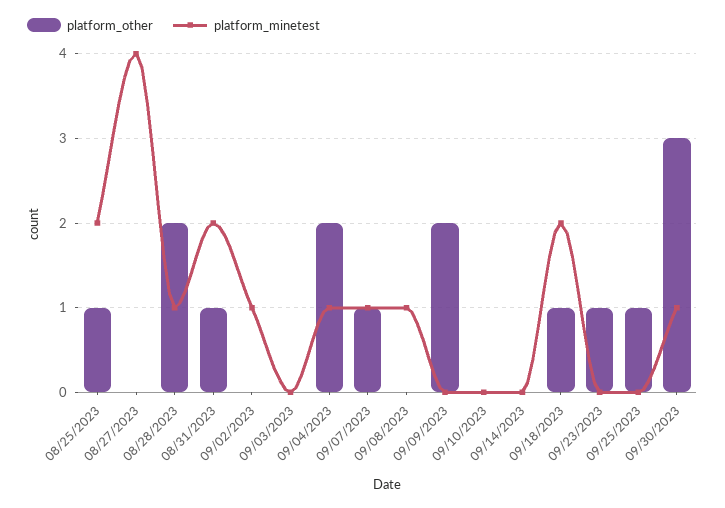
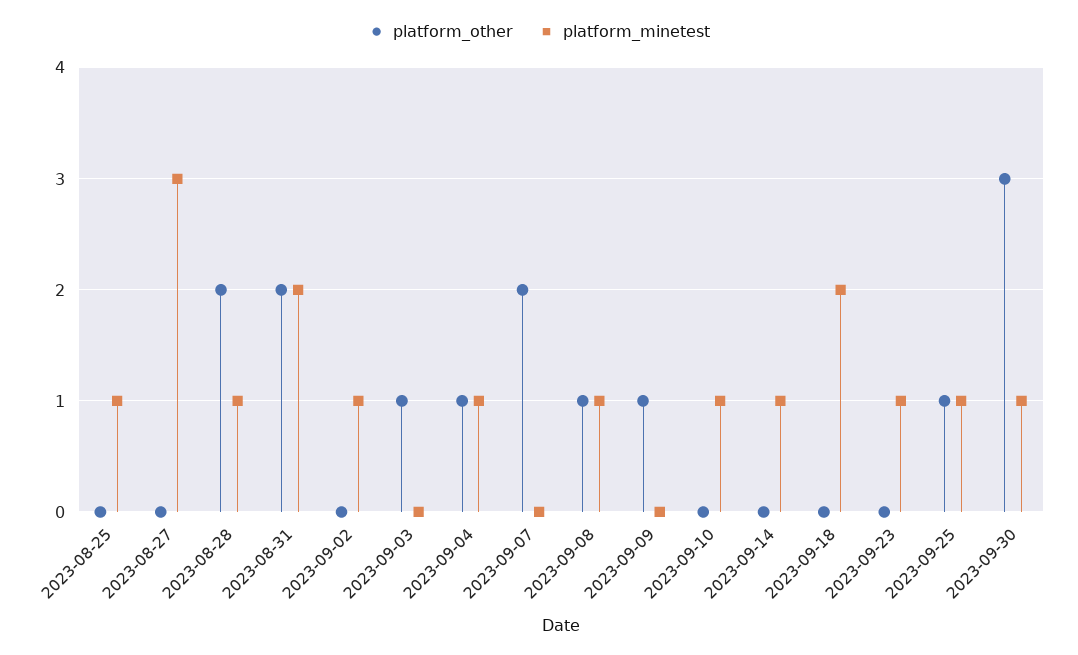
  {
    "platform_other": {
-     "08/25/2023": 1,
+     "08/25/2023": 0,
      "08/27/2023": 0,
      "08/28/2023": 2,
-     "08/31/2023": 1,
+     "08/31/2023": 2,
      "09/02/2023": 0,
-     "09/03/2023": 0,
+     "09/03/2023": 1,
-     "09/04/2023": 2,
+     "09/04/2023": 1,
-     "09/07/2023": 1,
+     "09/07/2023": 2,
-     "09/08/2023": 0,
+     "09/08/2023": 1,
-     "09/09/2023": 2,
+     "09/09/2023": 1,
      "09/10/2023": 0,
      "09/14/2023": 0,
-     "09/18/2023": 1,
+     "09/18/2023": 0,
-     "09/23/2023": 1,
+     "09/23/2023": 0,
      "09/25/2023": 1,
      "09/30/2023": 3
    },
    "platform_minetest": {
-     "08/25/2023": 2,
+     "08/25/2023": 1,
-     "08/27/2023": 4,
+     "08/27/2023": 3,
      "08/28/2023": 1,
      "08/31/2023": 2,
      "09/02/2023": 1,
      "09/03/2023": 0,
      "09/04/2023": 1,
-     "09/07/2023": 1,
+     "09/07/2023": 0,
      "09/08/2023": 1,
      "09/09/2023": 0,
-     "09/10/2023": 0,
+     "09/10/2023": 1,
-     "09/14/2023": 0,
+     "09/14/2023": 1,
      "09/18/2023": 2,
-     "09/23/2023": 0,
+     "09/23/2023": 1,
-     "09/25/2023": 0,
+     "09/25/2023": 1,
      "09/30/2023": 1
    }
  }

